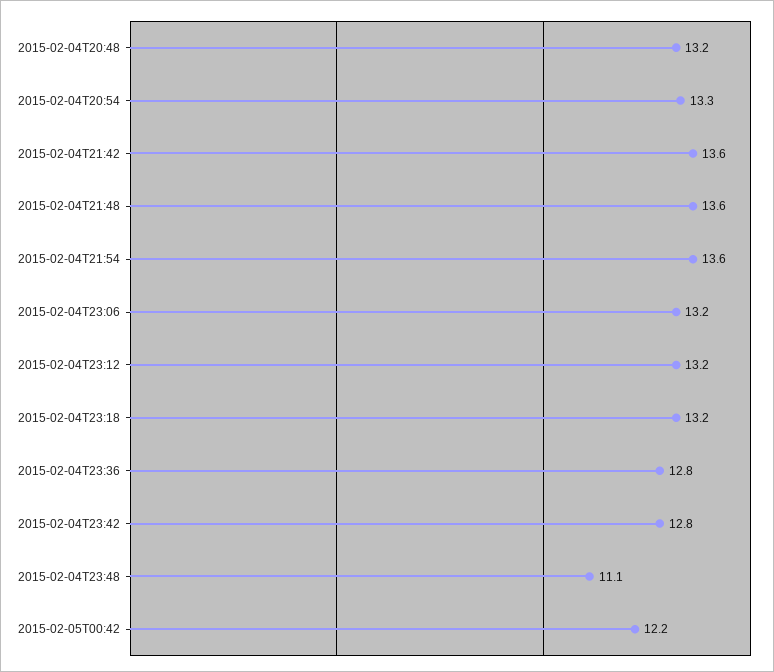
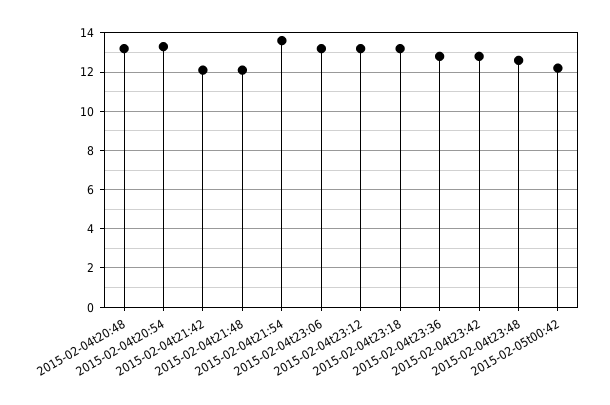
  {
    "2015-02-04T20:48": 13.2,
    "2015-02-04T20:54": 13.3,
-   "2015-02-04T21:42": 13.6,
+   "2015-02-04T21:42": 12,
-   "2015-02-04T21:48": 13.6,
+   "2015-02-04T21:48": 12,
    "2015-02-04T21:54": 13.6,
    "2015-02-04T23:06": 13.2,
    "2015-02-04T23:12": 13.2,
    "2015-02-04T23:18": 13.2,
    "2015-02-04T23:36": 12.8,
    "2015-02-04T23:42": 12.8,
-   "2015-02-04T23:48": 11.1,
+   "2015-02-04T23:48": 12.5,
    "2015-02-05T00:42": 12.2
  }

